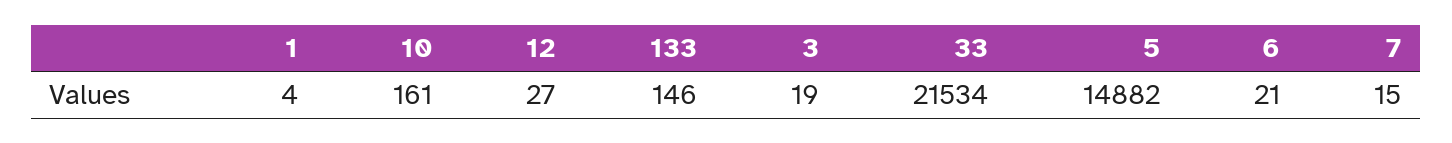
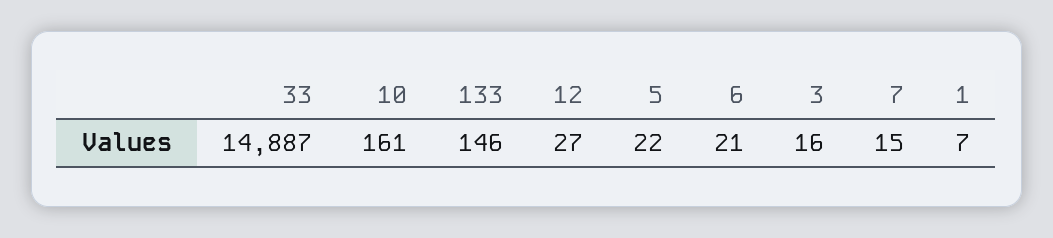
  {
-   "1": 4,
+   "1": 7,
    "10": 161,
    "12": 27,
    "133": 146,
-   "3": 19,
+   "3": 16,
-   "33": 21534,
+   "33": 14887,
-   "5": 14882,
+   "5": 22,
    "6": 21,
    "7": 15
  }

